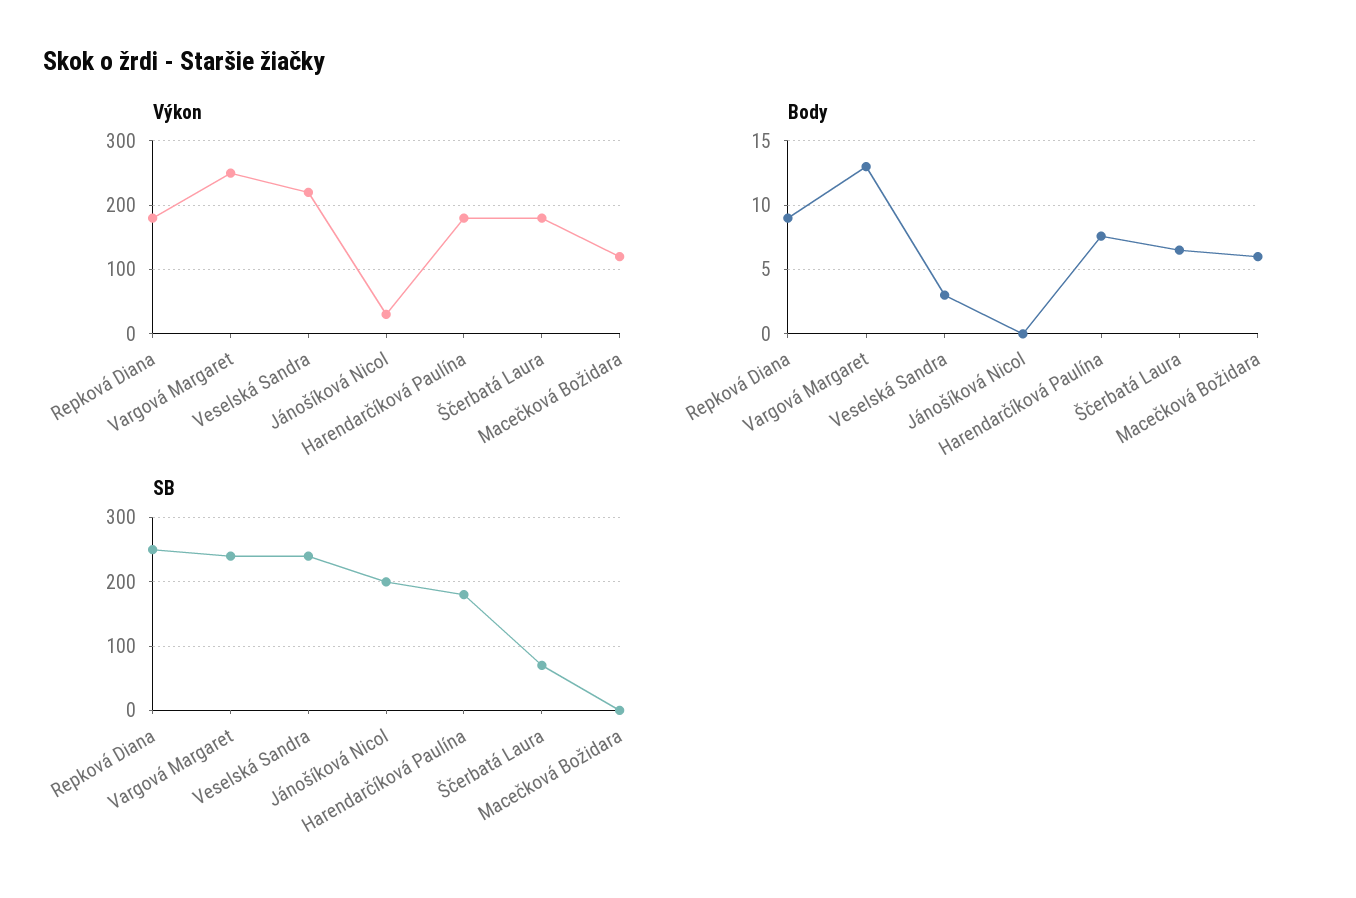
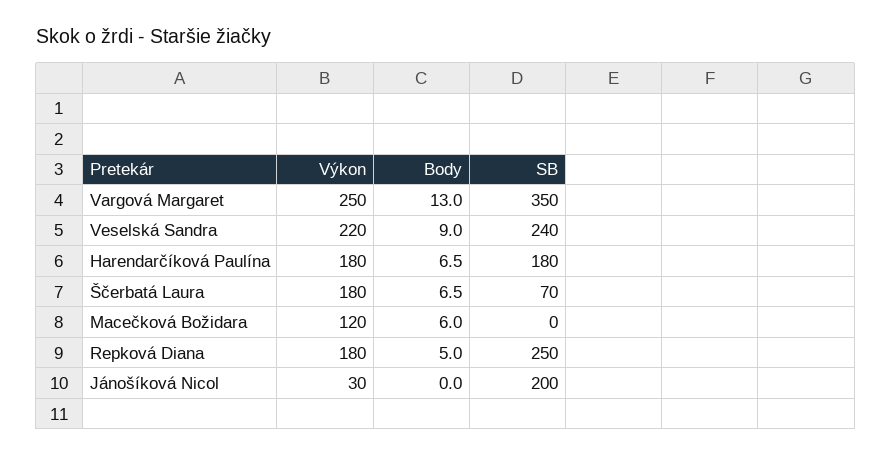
  {
    "Výkon": {
      "Repková Diana": 180,
      "Vargová Margaret": 250,
      "Veselská Sandra": 220,
      "Jánošíková Nicol": 30,
      "Harendarčíková Paulína": 180,
      "Ščerbatá Laura": 180,
      "Macečková Božidara": 120
    },
    "Body": {
-     "Repková Diana": 9,
+     "Repková Diana": 5,
      "Vargová Margaret": 13,
-     "Veselská Sandra": 3,
+     "Veselská Sandra": 9,
      "Jánošíková Nicol": 0,
-     "Harendarčíková Paulína": 7.5,
+     "Harendarčíková Paulína": 6.5,
      "Ščerbatá Laura": 6.5,
      "Macečková Božidara": 6
    },
    "SB": {
      "Repková Diana": 250,
-     "Vargová Margaret": 240,
+     "Vargová Margaret": 350,
      "Veselská Sandra": 240,
      "Jánošíková Nicol": 200,
      "Harendarčíková Paulína": 180,
      "Ščerbatá Laura": 70,
      "Macečková Božidara": 0
    }
  }

